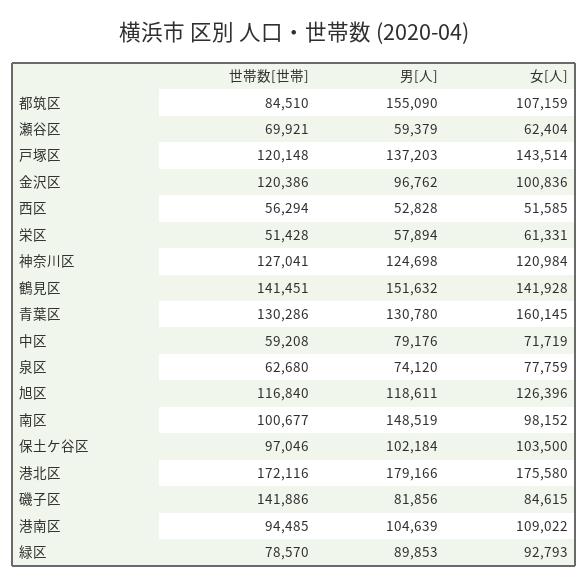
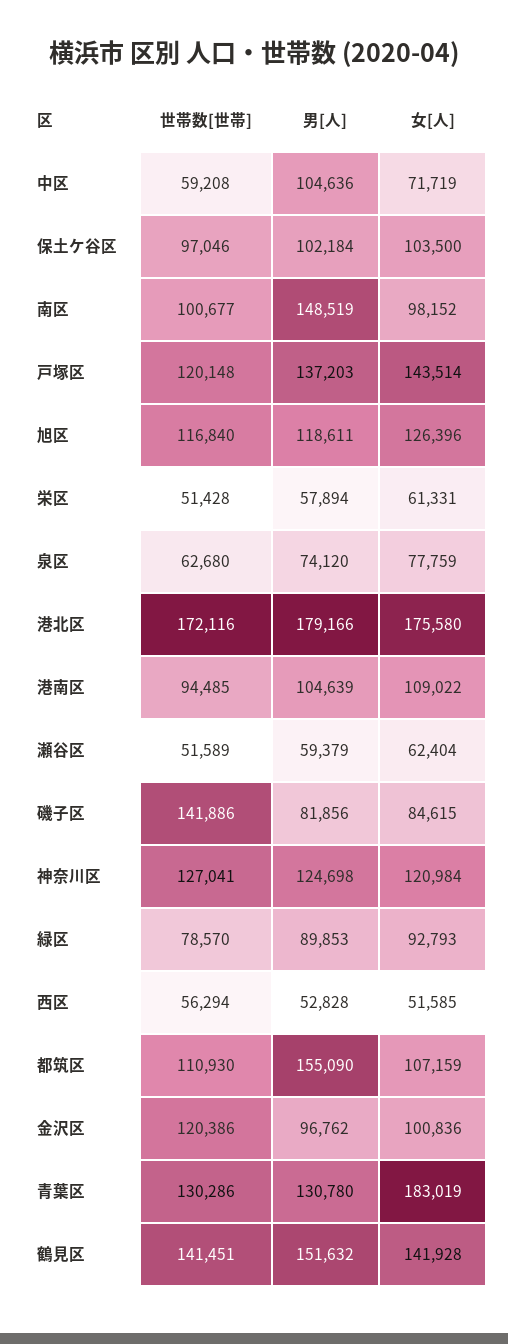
  {
    "世帯数[世帯]": {
-     "都筑区": 84510,
+     "都筑区": 110930,
-     "瀬谷区": 69921,
+     "瀬谷区": 51589,
      "戸塚区": 120148,
      "金沢区": 120386,
      "西区": 56294,
      "栄区": 51428,
      "神奈川区": 127041,
      "鶴見区": 141451,
      "青葉区": 130286,
      "中区": 59208,
      "泉区": 62680,
      "旭区": 116840,
      "南区": 100677,
      "保土ケ谷区": 97046,
      "港北区": 172116,
      "磯子区": 141886,
      "港南区": 94485,
      "緑区": 78570
    },
    "男[人]": {
      "都筑区": 155090,
      "瀬谷区": 59379,
      "戸塚区": 137203,
      "金沢区": 96762,
      "西区": 52828,
      "栄区": 57894,
      "神奈川区": 124698,
      "鶴見区": 151632,
      "青葉区": 130780,
-     "中区": 79176,
+     "中区": 104636,
      "泉区": 74120,
      "旭区": 118611,
      "南区": 148519,
      "保土ケ谷区": 102184,
      "港北区": 179166,
      "磯子区": 81856,
      "港南区": 104639,
      "緑区": 89853
    },
    "女[人]": {
      "都筑区": 107159,
      "瀬谷区": 62404,
      "戸塚区": 143514,
      "金沢区": 100836,
      "西区": 51585,
      "栄区": 61331,
      "神奈川区": 120984,
      "鶴見区": 141928,
-     "青葉区": 160145,
+     "青葉区": 183019,
      "中区": 71719,
      "泉区": 77759,
      "旭区": 126396,
      "南区": 98152,
      "保土ケ谷区": 103500,
      "港北区": 175580,
      "磯子区": 84615,
      "港南区": 109022,
      "緑区": 92793
    }
  }

